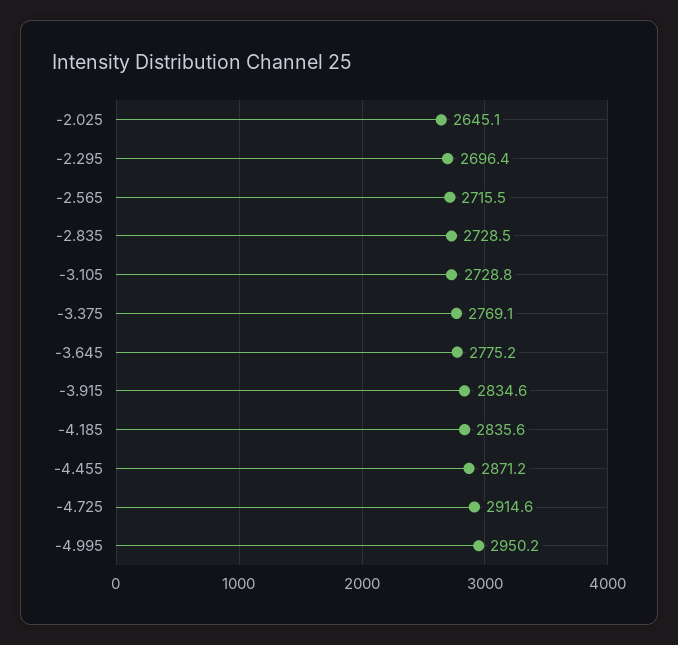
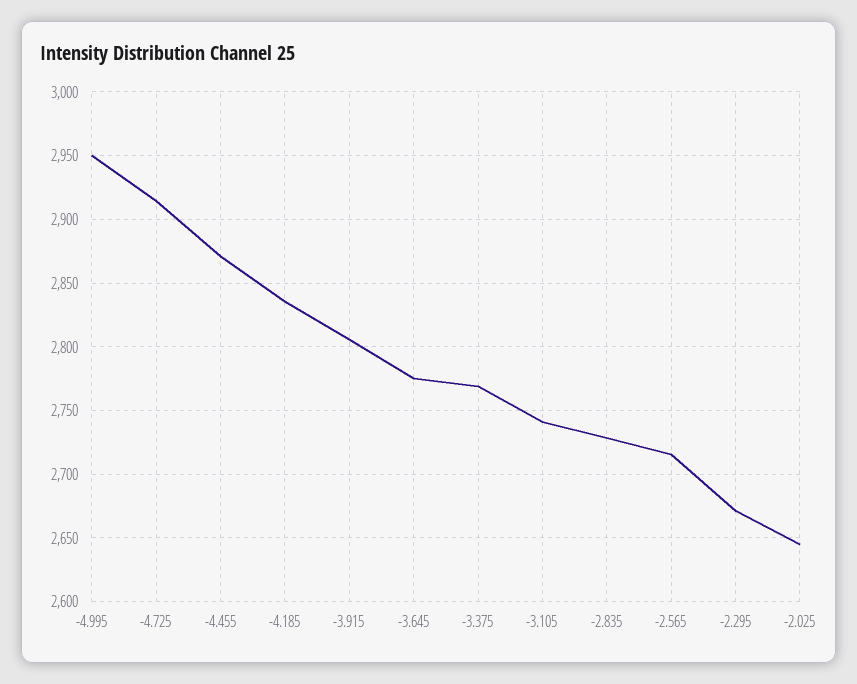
  {
    "-2.025": 2645.1,
-   "-2.295": 2696.4,
+   "-2.295": 2670,
    "-2.565": 2715.5,
    "-2.835": 2728.5,
-   "-3.105": 2728.8,
+   "-3.105": 2740,
    "-3.375": 2769.1,
    "-3.645": 2775.2,
-   "-3.915": 2834.6,
+   "-3.915": 2805,
    "-4.185": 2835.6,
    "-4.455": 2871.2,
    "-4.725": 2914.6,
    "-4.995": 2950.2
  }

